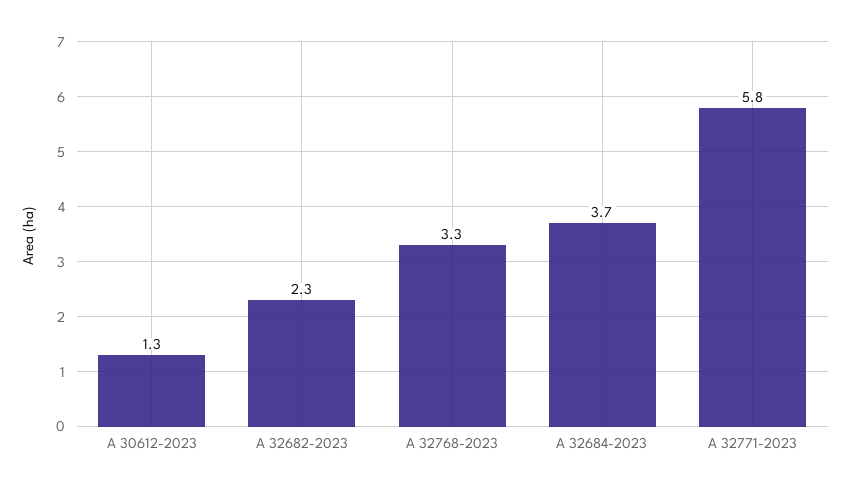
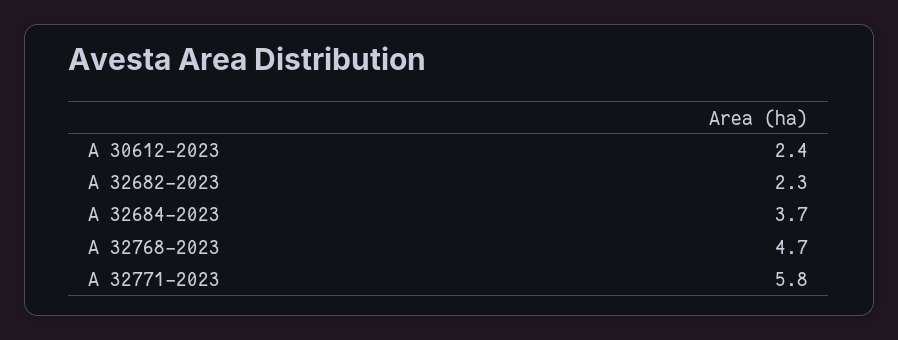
  {
-   "A 30612-2023": 1.3,
+   "A 30612-2023": 2.4,
    "A 32682-2023": 2.3,
-   "A 32768-2023": 3.3,
+   "A 32768-2023": 4.7,
    "A 32684-2023": 3.7,
    "A 32771-2023": 5.8
  }

